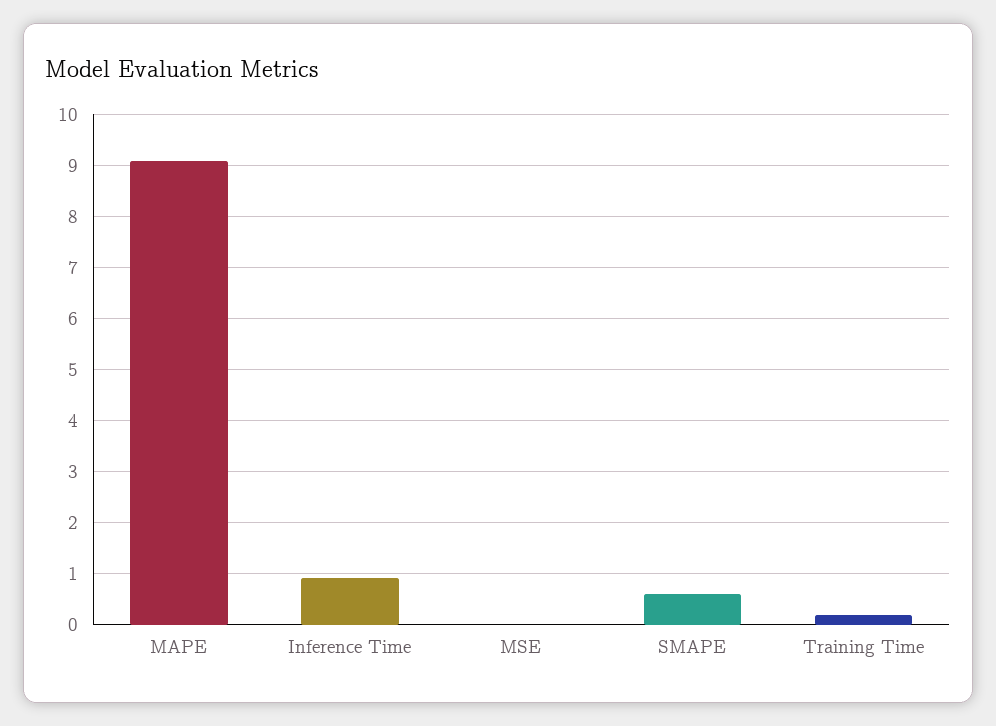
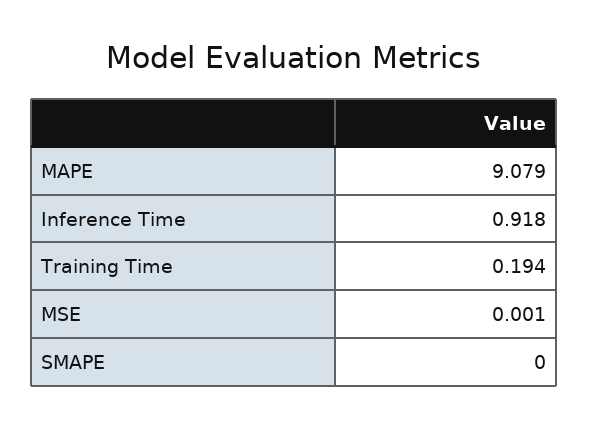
  {
    "MAPE": 9.079,
    "Inference Time": 0.918,
    "MSE": 0.001,
-   "SMAPE": 0.6,
+   "SMAPE": 0,
    "Training Time": 0.194
  }

